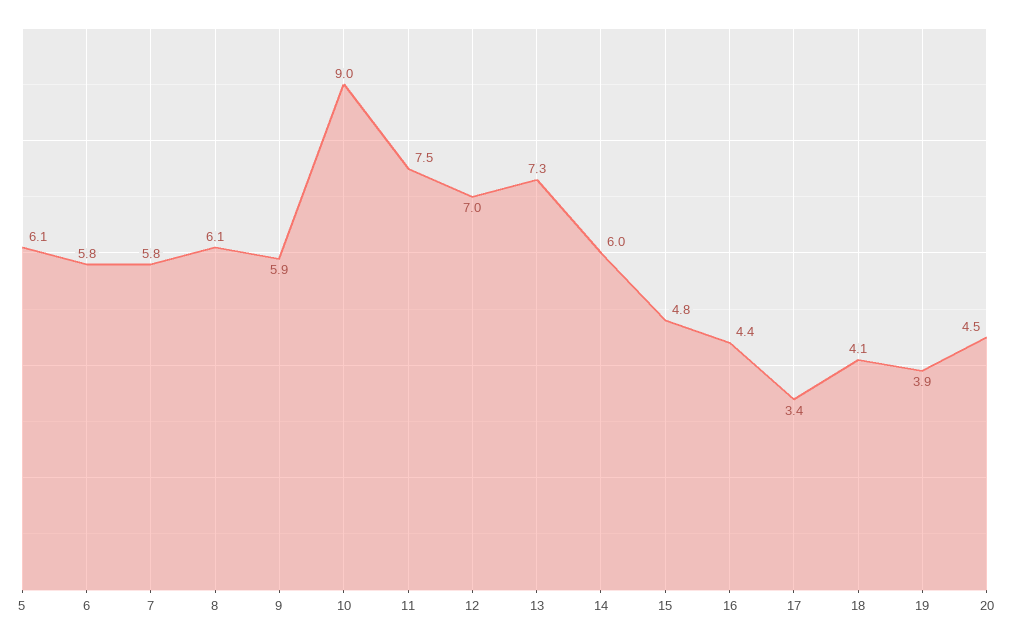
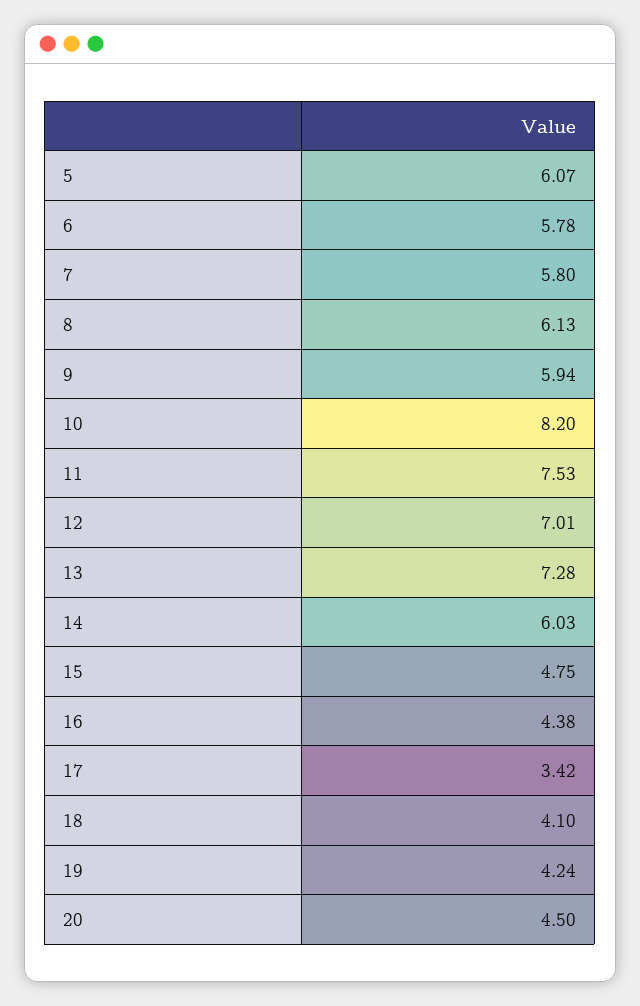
  {
    "5": 6.07,
    "6": 5.78,
    "7": 5.8,
    "8": 6.13,
    "9": 5.94,
-   "10": 9,
+   "10": 8.2,
    "11": 7.53,
    "12": 7.01,
    "13": 7.28,
    "14": 6.03,
    "15": 4.75,
    "16": 4.38,
    "17": 3.42,
    "18": 4.1,
-   "19": 3.9,
+   "19": 4.24,
    "20": 4.5
  }

